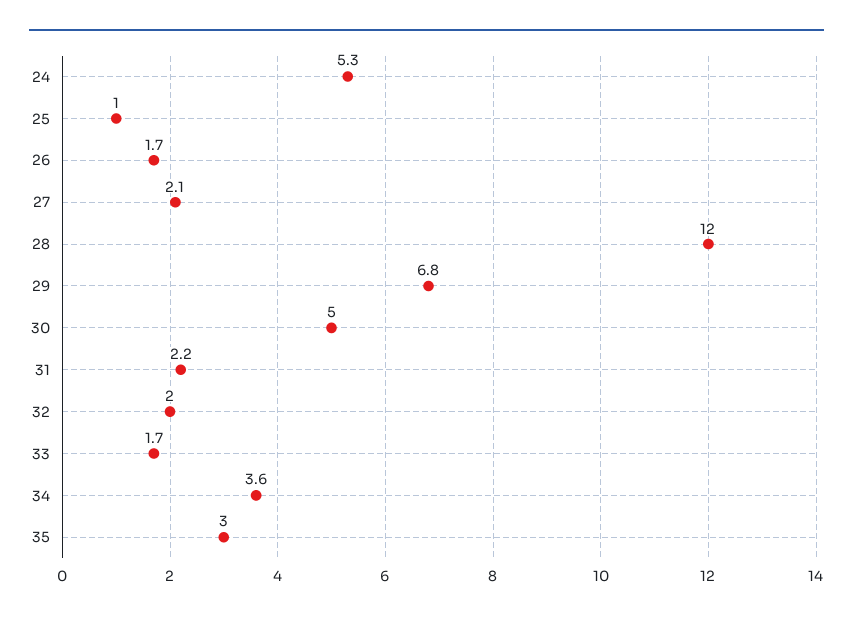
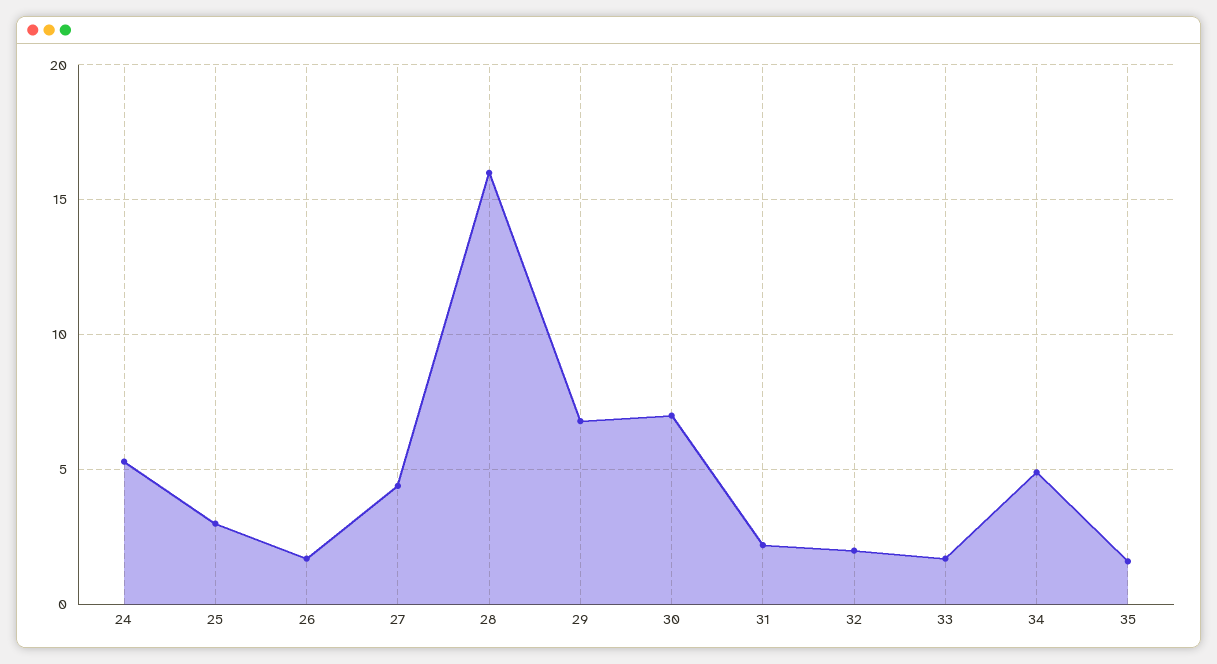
  {
    "24": 5.3,
-   "25": 1,
+   "25": 3,
    "26": 1.7,
-   "27": 2.1,
+   "27": 4.5,
-   "28": 12,
+   "28": 16,
    "29": 6.8,
-   "30": 5,
+   "30": 7,
    "31": 2.2,
    "32": 2,
    "33": 1.7,
-   "34": 3.6,
+   "34": 5,
-   "35": 3
+   "35": 1.5
  }

